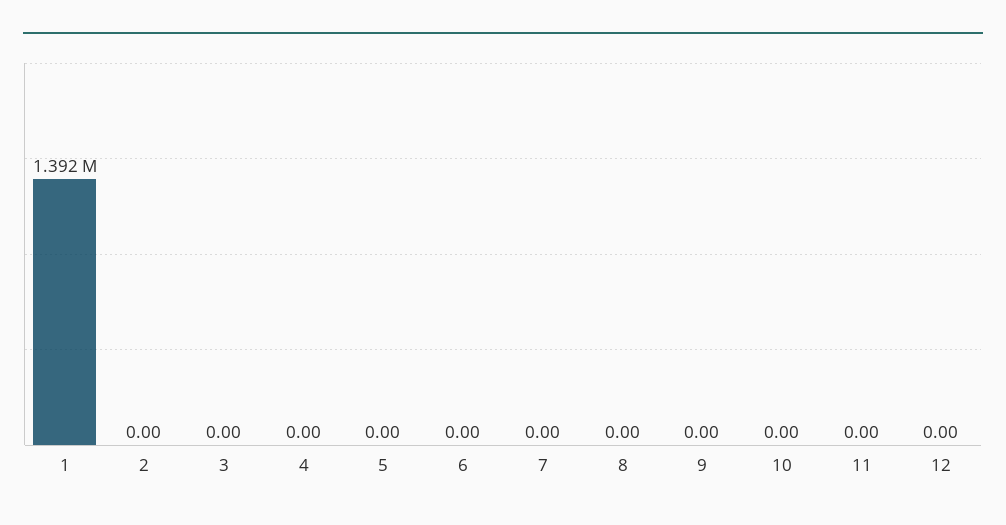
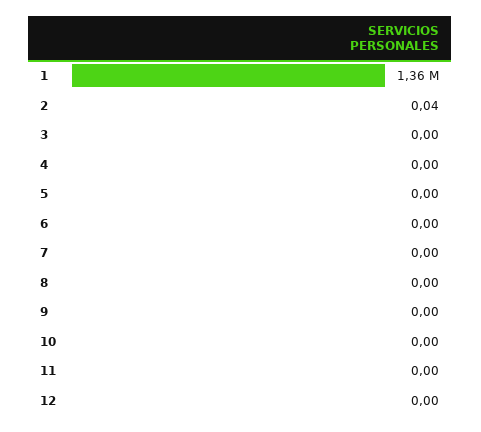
  {
-   "1": 1392000,
+   "1": 1360000,
-   "2": 0,
+   "2": 0.04,
    "3": 0,
    "4": 0,
    "5": 0,
    "6": 0,
    "7": 0,
    "8": 0,
    "9": 0,
    "10": 0,
    "11": 0,
    "12": 0
  }

